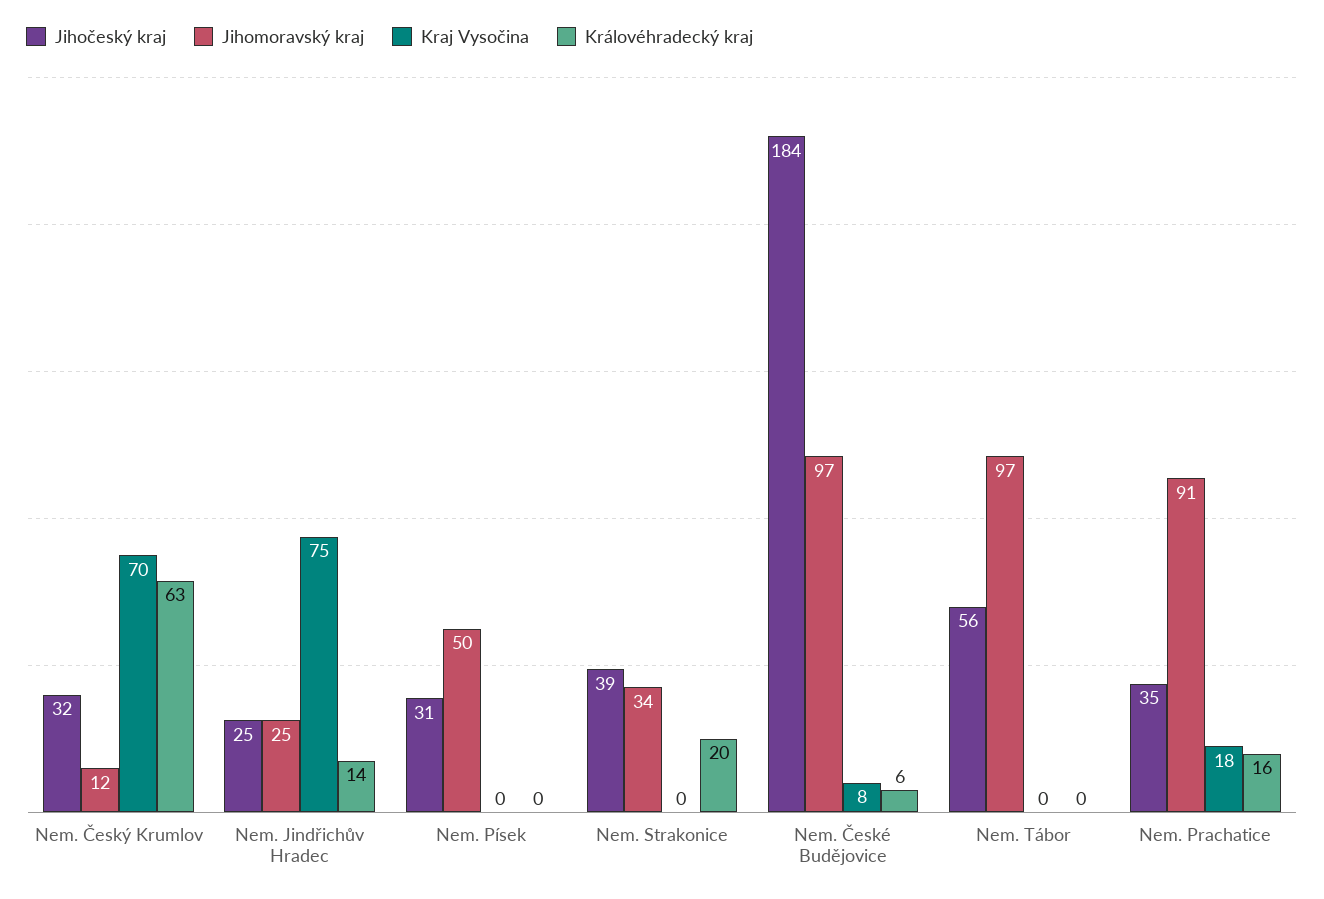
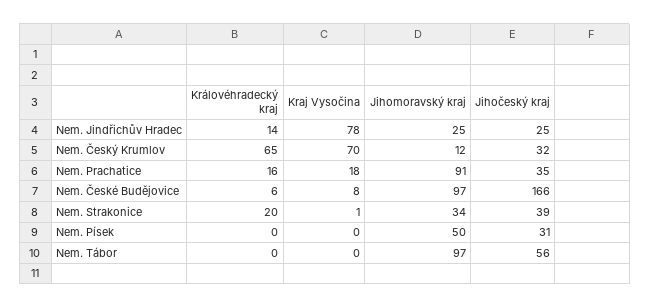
  {
    "Jihočeský kraj": {
      "Nem. Český Krumlov": 32,
      "Nem. Jindřichův Hradec": 25,
      "Nem. Písek": 31,
      "Nem. Strakonice": 39,
-     "Nem. České Budějovice": 184,
+     "Nem. České Budějovice": 166,
      "Nem. Tábor": 56,
      "Nem. Prachatice": 35
    },
    "Jihomoravský kraj": {
      "Nem. Český Krumlov": 12,
      "Nem. Jindřichův Hradec": 25,
      "Nem. Písek": 50,
      "Nem. Strakonice": 34,
      "Nem. České Budějovice": 97,
      "Nem. Tábor": 97,
      "Nem. Prachatice": 91
    },
    "Kraj Vysočina": {
      "Nem. Český Krumlov": 70,
-     "Nem. Jindřichův Hradec": 75,
+     "Nem. Jindřichův Hradec": 78,
      "Nem. Písek": 0,
-     "Nem. Strakonice": 0,
+     "Nem. Strakonice": 1,
      "Nem. České Budějovice": 8,
      "Nem. Tábor": 0,
      "Nem. Prachatice": 18
    },
    "Královéhradecký kraj": {
-     "Nem. Český Krumlov": 63,
+     "Nem. Český Krumlov": 65,
      "Nem. Jindřichův Hradec": 14,
      "Nem. Písek": 0,
      "Nem. Strakonice": 20,
      "Nem. České Budějovice": 6,
      "Nem. Tábor": 0,
      "Nem. Prachatice": 16
    }
  }

